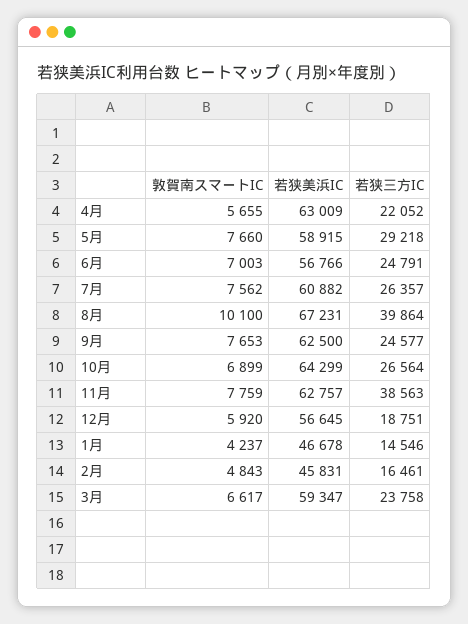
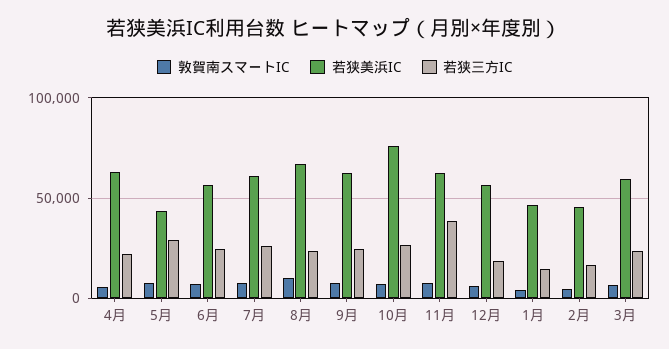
  {
    "敦賀南スマートIC": {
      "4月": 5655,
      "5月": 7660,
      "6月": 7003,
      "7月": 7562,
      "8月": 10100,
      "9月": 7653,
      "10月": 6899,
      "11月": 7759,
      "12月": 5920,
      "1月": 4237,
      "2月": 4843,
      "3月": 6617
    },
    "若狭美浜IC": {
      "4月": 63009,
-     "5月": 58915,
+     "5月": 45000,
      "6月": 56766,
      "7月": 60882,
      "8月": 67231,
      "9月": 62500,
-     "10月": 64299,
+     "10月": 75000,
      "11月": 62757,
      "12月": 56645,
      "1月": 46678,
      "2月": 45831,
      "3月": 59347
    },
    "若狭三方IC": {
      "4月": 22052,
      "5月": 29218,
      "6月": 24791,
      "7月": 26357,
-     "8月": 39864,
+     "8月": 25000,
      "9月": 24577,
      "10月": 26564,
      "11月": 38563,
      "12月": 18751,
      "1月": 14546,
      "2月": 16461,
      "3月": 23758
    }
  }

